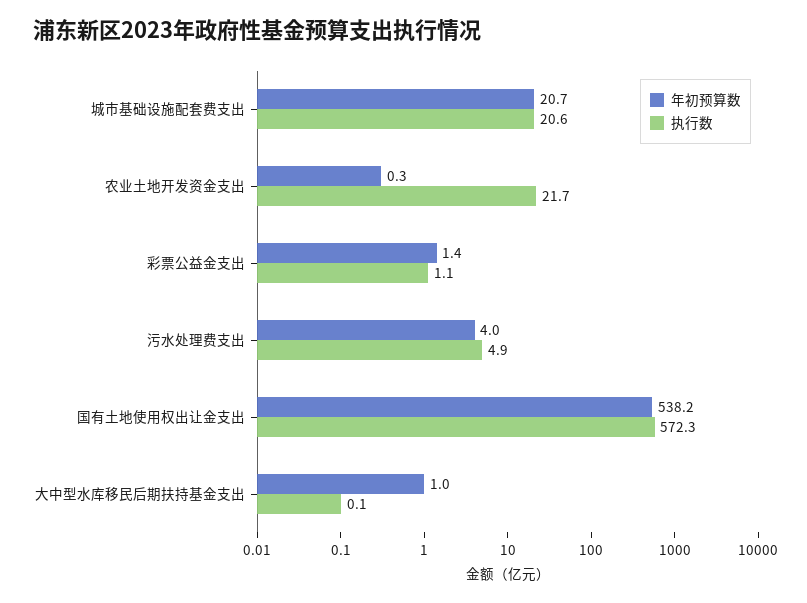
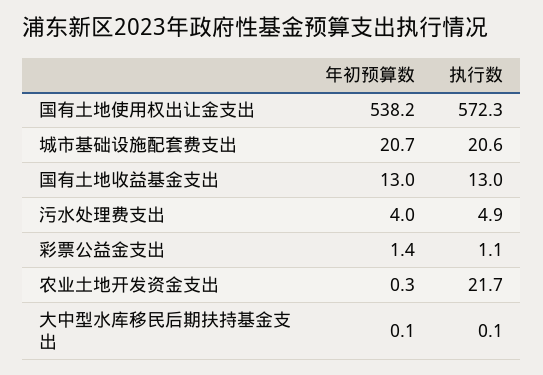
  {
    "年初预算数": {
      "城市基础设施配套费支出": 20.7,
      "农业土地开发资金支出": 0.3,
      "彩票公益金支出": 1.4,
      "污水处理费支出": 4,
      "国有土地使用权出让金支出": 538.2,
-     "大中型水库移民后期扶持基金支出": 1
+     "大中型水库移民后期扶持基金支出": 0.1,
+     "国有土地收益基金支出": 13
    },
    "执行数": {
      "城市基础设施配套费支出": 20.6,
      "农业土地开发资金支出": 21.7,
      "彩票公益金支出": 1.1,
      "污水处理费支出": 4.9,
      "国有土地使用权出让金支出": 572.3,
-     "大中型水库移民后期扶持基金支出": 0.1
+     "大中型水库移民后期扶持基金支出": 0.1,
+     "国有土地收益基金支出": 13
    }
  }

